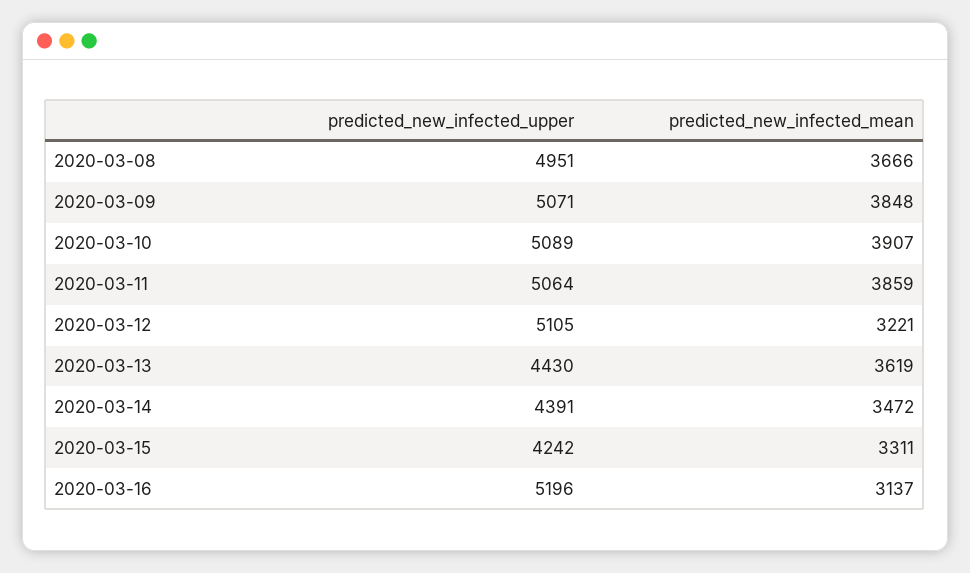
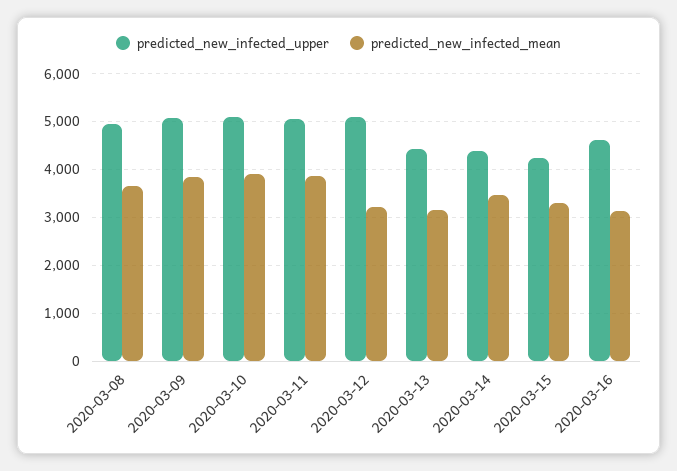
  {
    "predicted_new_infected_upper": {
      "2020-03-08": 4951,
      "2020-03-09": 5071,
      "2020-03-10": 5089,
      "2020-03-11": 5064,
      "2020-03-12": 5105,
      "2020-03-13": 4430,
      "2020-03-14": 4391,
      "2020-03-15": 4242,
-     "2020-03-16": 5196
+     "2020-03-16": 4600
    },
    "predicted_new_infected_mean": {
      "2020-03-08": 3666,
      "2020-03-09": 3848,
      "2020-03-10": 3907,
      "2020-03-11": 3859,
      "2020-03-12": 3221,
-     "2020-03-13": 3619,
+     "2020-03-13": 3200,
      "2020-03-14": 3472,
      "2020-03-15": 3311,
      "2020-03-16": 3137
    }
  }

